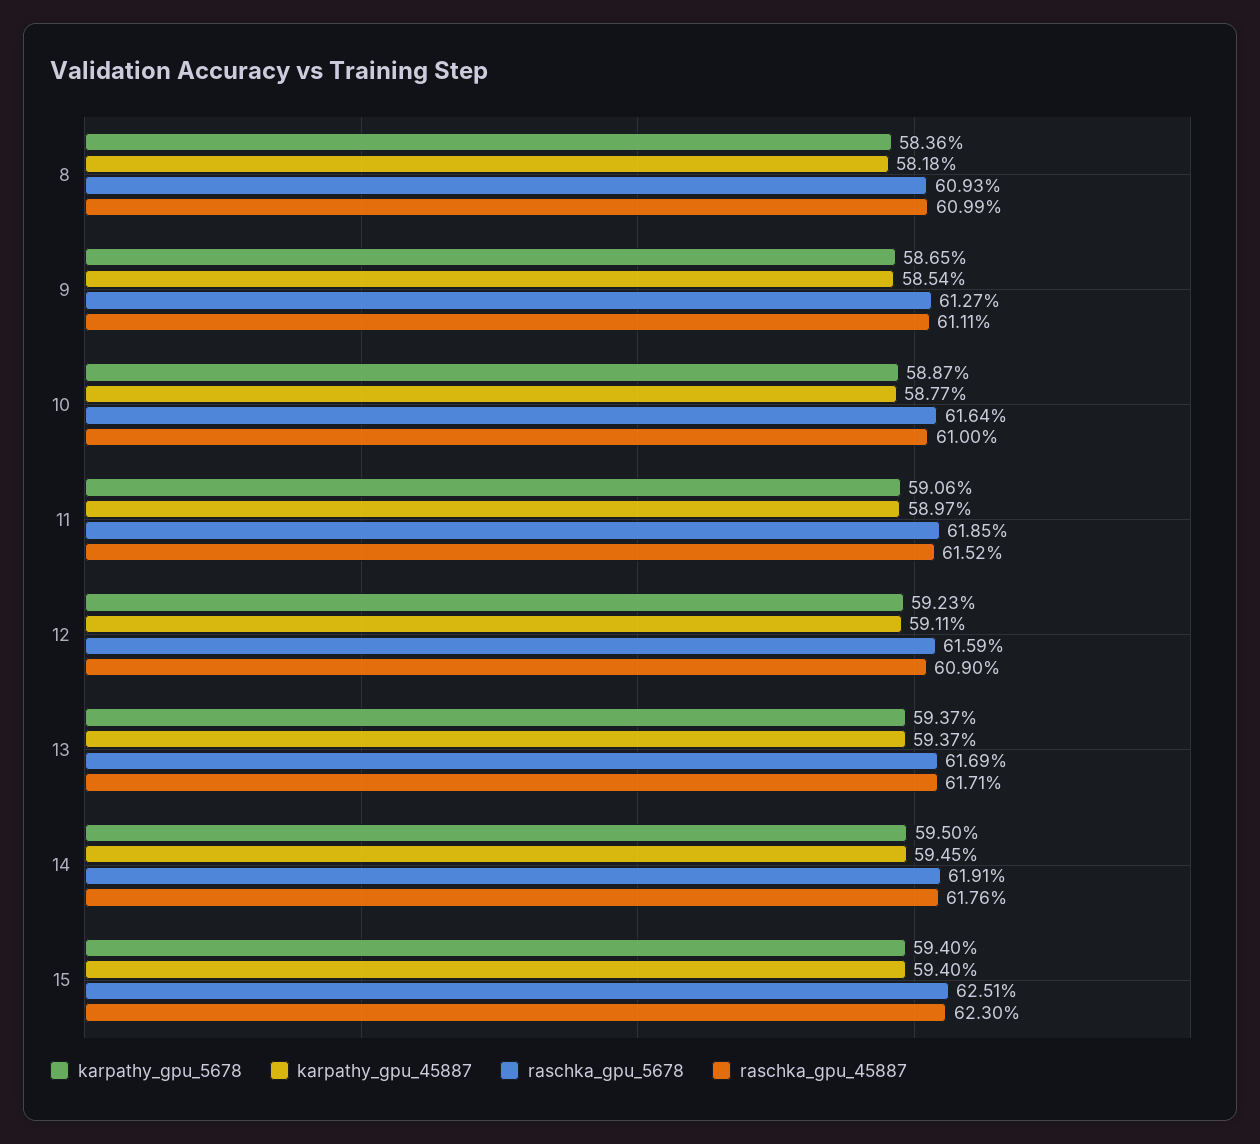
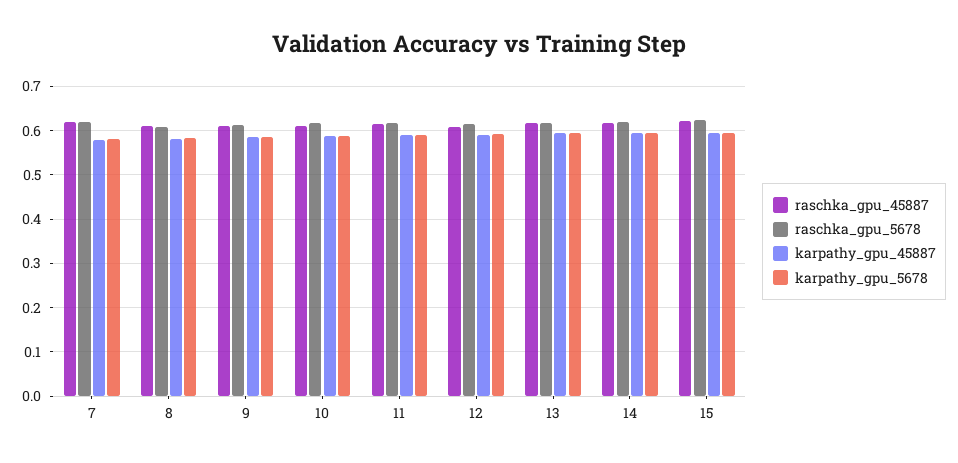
  {
    "karpathy_gpu_5678": {
      "8": 0.5836,
      "9": 0.5865,
      "10": 0.5887,
      "11": 0.5906,
      "12": 0.5923,
      "13": 0.5937,
      "14": 0.595,
-     "15": 0.594
+     "15": 0.594,
+     "7": 0.58
    },
    "karpathy_gpu_45887": {
      "8": 0.5818,
      "9": 0.5854,
      "10": 0.5877,
      "11": 0.5897,
      "12": 0.5911,
      "13": 0.5937,
      "14": 0.5945,
-     "15": 0.594
+     "15": 0.594,
+     "7": 0.58
    },
    "raschka_gpu_5678": {
      "8": 0.6093,
      "9": 0.6127,
      "10": 0.6164,
      "11": 0.6185,
      "12": 0.6159,
      "13": 0.6169,
      "14": 0.6191,
-     "15": 0.6251
+     "15": 0.6251,
+     "7": 0.62
    },
    "raschka_gpu_45887": {
      "8": 0.6099,
      "9": 0.6111,
      "10": 0.61,
      "11": 0.6152,
      "12": 0.609,
      "13": 0.6171,
      "14": 0.6176,
-     "15": 0.623
+     "15": 0.623,
+     "7": 0.62
    }
  }

